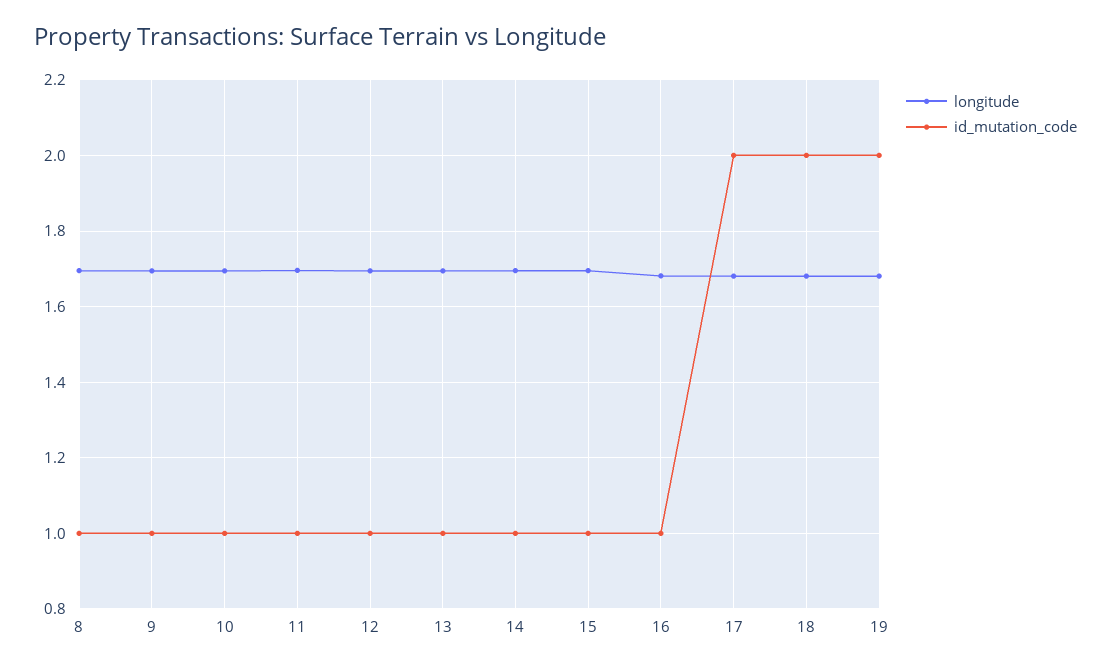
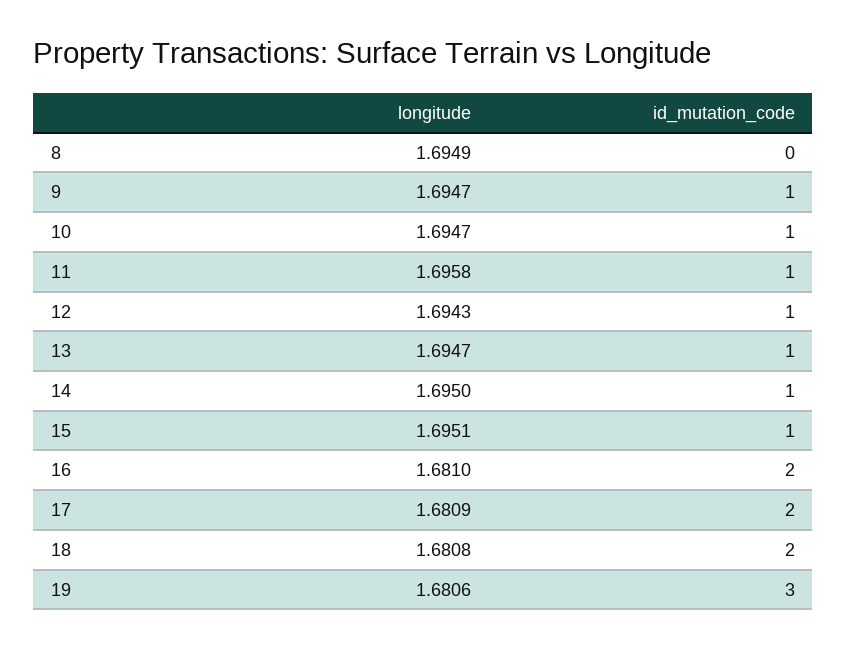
  {
    "longitude": {
      "8": 1.6949,
      "9": 1.6947,
      "10": 1.6947,
      "11": 1.6958,
      "12": 1.6943,
      "13": 1.6947,
      "14": 1.695,
      "15": 1.6951,
      "16": 1.681,
      "17": 1.6809,
      "18": 1.6808,
      "19": 1.6806
    },
    "id_mutation_code": {
-     "8": 1,
+     "8": 0,
      "9": 1,
      "10": 1,
      "11": 1,
      "12": 1,
      "13": 1,
      "14": 1,
      "15": 1,
-     "16": 1,
+     "16": 2,
      "17": 2,
      "18": 2,
-     "19": 2
+     "19": 3
    }
  }

